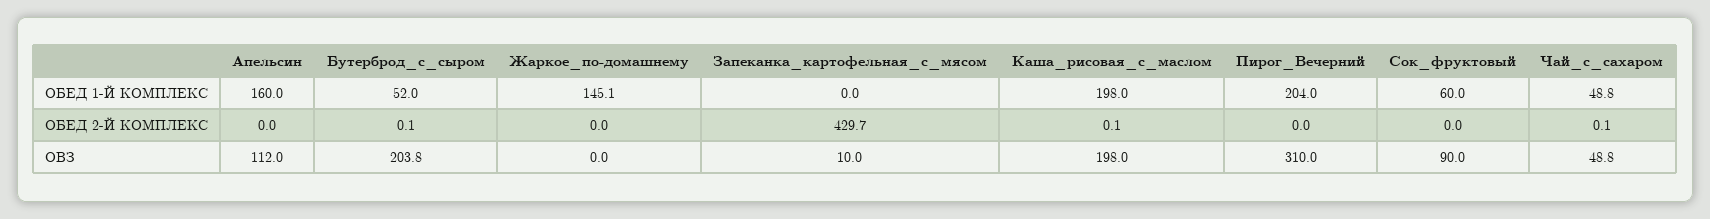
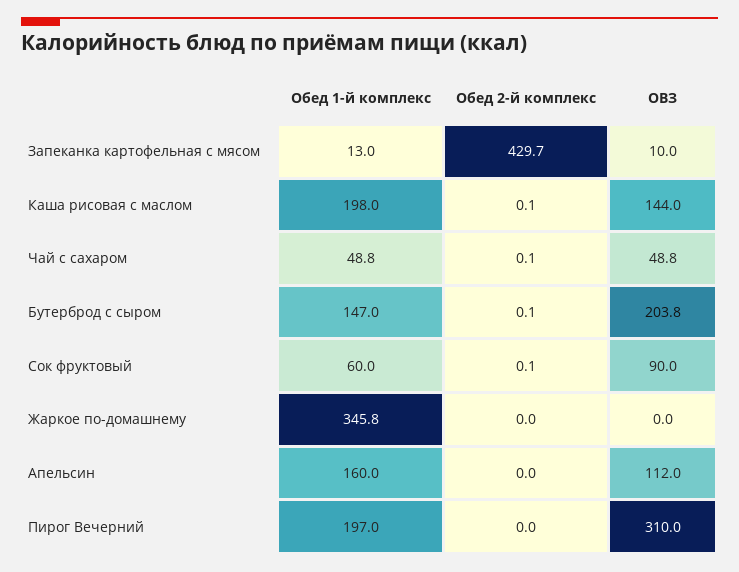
  {
    "Апельсин": {
      "ОБЕД 1-Й КОМПЛЕКС": 160,
      "ОБЕД 2-Й КОМПЛЕКС": 0,
      "ОВЗ": 112
    },
    "Бутерброд_с_сыром": {
-     "ОБЕД 1-Й КОМПЛЕКС": 52,
+     "ОБЕД 1-Й КОМПЛЕКС": 147,
      "ОБЕД 2-Й КОМПЛЕКС": 0.1,
      "ОВЗ": 203.8
    },
    "Жаркое_по-домашнему": {
-     "ОБЕД 1-Й КОМПЛЕКС": 145.1,
+     "ОБЕД 1-Й КОМПЛЕКС": 345.8,
      "ОБЕД 2-Й КОМПЛЕКС": 0,
      "ОВЗ": 0
    },
    "Запеканка_картофельная_с_мясом": {
-     "ОБЕД 1-Й КОМПЛЕКС": 0,
+     "ОБЕД 1-Й КОМПЛЕКС": 13,
      "ОБЕД 2-Й КОМПЛЕКС": 429.7,
      "ОВЗ": 10
    },
    "Каша_рисовая_с_маслом": {
      "ОБЕД 1-Й КОМПЛЕКС": 198,
      "ОБЕД 2-Й КОМПЛЕКС": 0.1,
-     "ОВЗ": 198
+     "ОВЗ": 144
    },
    "Пирог_Вечерний": {
-     "ОБЕД 1-Й КОМПЛЕКС": 204,
+     "ОБЕД 1-Й КОМПЛЕКС": 197,
      "ОБЕД 2-Й КОМПЛЕКС": 0,
      "ОВЗ": 310
    },
    "Сок_фруктовый": {
      "ОБЕД 1-Й КОМПЛЕКС": 60,
-     "ОБЕД 2-Й КОМПЛЕКС": 0,
+     "ОБЕД 2-Й КОМПЛЕКС": 0.1,
      "ОВЗ": 90
    },
    "Чай_с_сахаром": {
      "ОБЕД 1-Й КОМПЛЕКС": 48.8,
      "ОБЕД 2-Й КОМПЛЕКС": 0.1,
      "ОВЗ": 48.8
    }
  }

